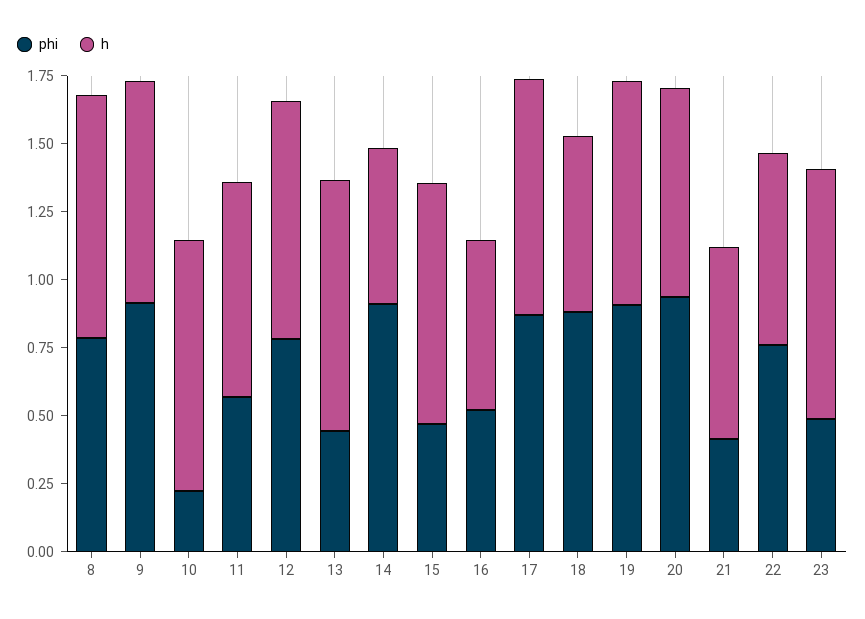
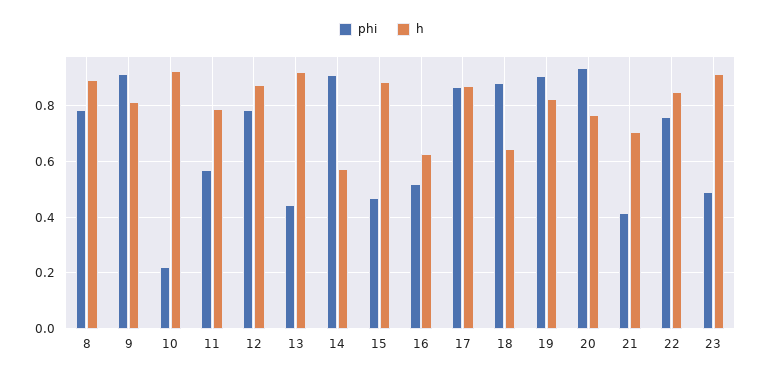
  {
    "phi": {
      "8": 0.775,
      "9": 0.925,
      "10": 0.225,
      "11": 0.575,
      "12": 0.775,
      "13": 0.45,
      "14": 0.9,
      "15": 0.475,
      "16": 0.525,
      "17": 0.875,
      "18": 0.875,
      "19": 0.9,
      "20": 0.95,
      "21": 0.425,
      "22": 0.75,
      "23": 0.5
    },
    "h": {
      "8": 0.9,
      "9": 0.825,
      "10": 0.925,
      "11": 0.8,
      "12": 0.875,
      "13": 0.925,
      "14": 0.575,
      "15": 0.875,
      "16": 0.625,
      "17": 0.875,
      "18": 0.65,
      "19": 0.825,
      "20": 0.775,
      "21": 0.7,
-     "22": 0.7,
+     "22": 0.85,
      "23": 0.925
    }
  }

